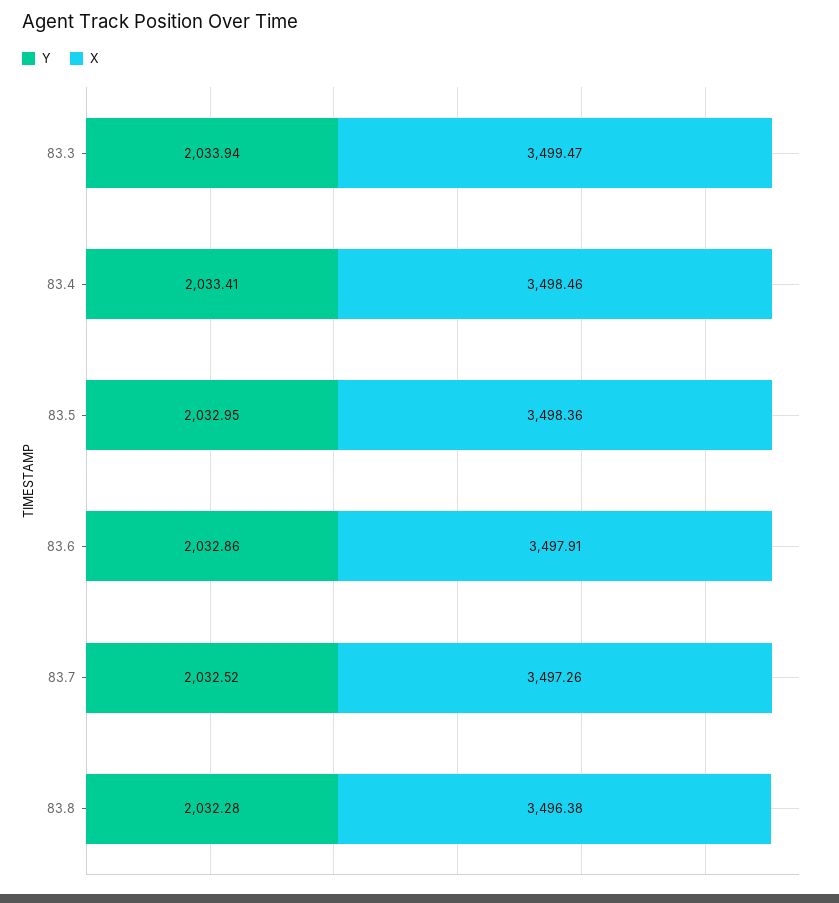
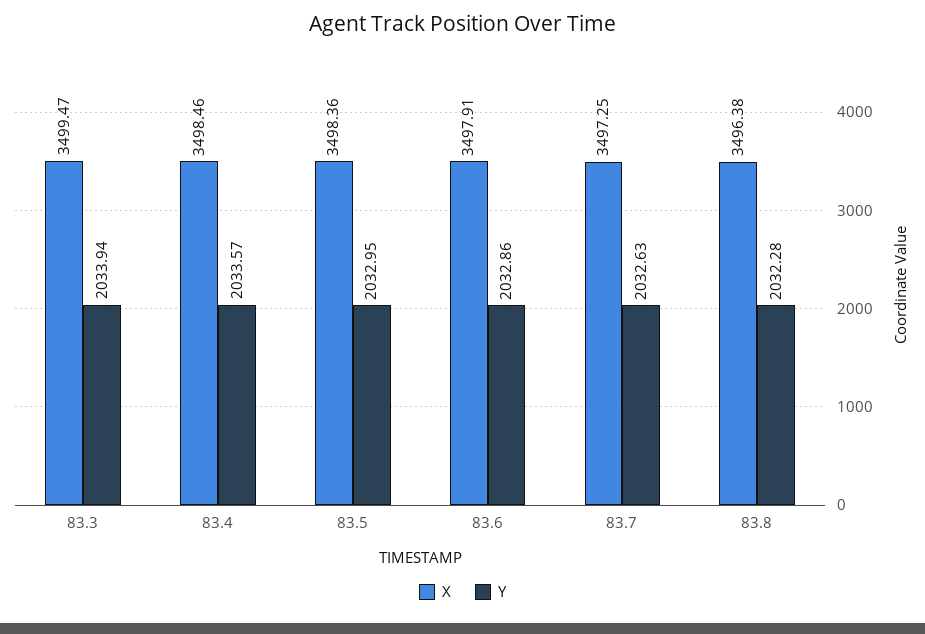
  {
    "Y": {
      "83.3": 2033.94,
-     "83.4": 2033.41,
+     "83.4": 2033.57,
      "83.5": 2032.95,
      "83.6": 2032.86,
-     "83.7": 2032.52,
+     "83.7": 2032.63,
      "83.8": 2032.28
    },
    "X": {
      "83.3": 3499.47,
      "83.4": 3498.46,
      "83.5": 3498.36,
      "83.6": 3497.91,
-     "83.7": 3497.26,
+     "83.7": 3497.25,
      "83.8": 3496.38
    }
  }

